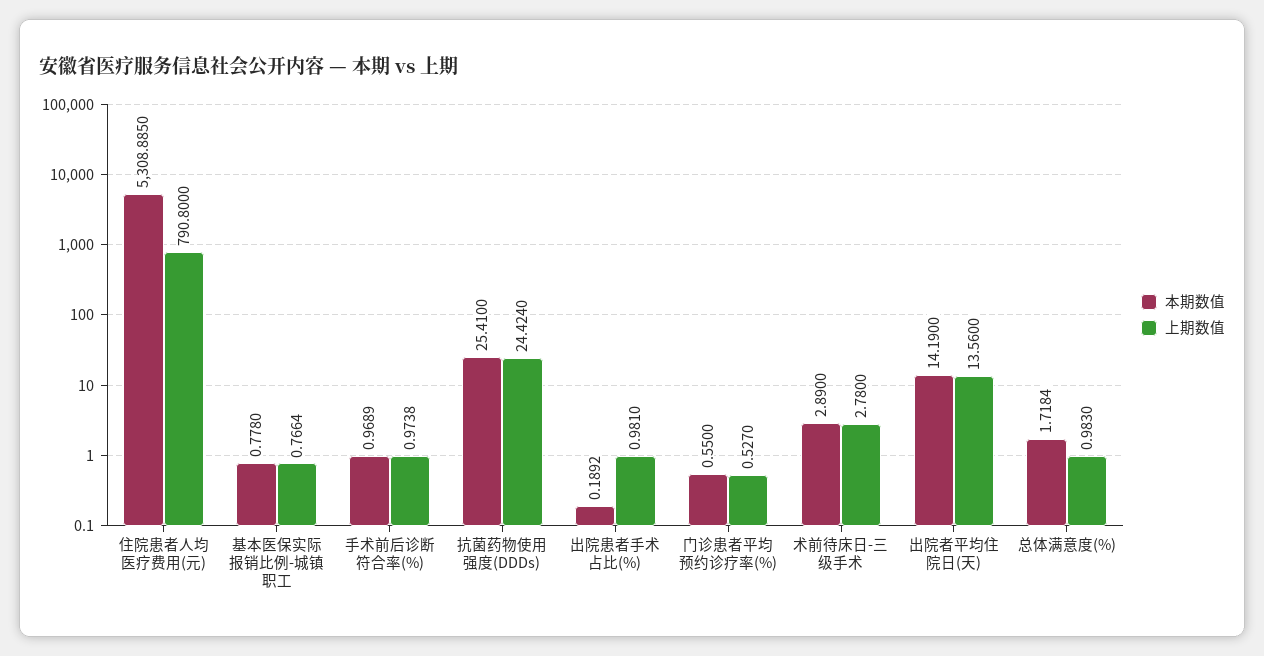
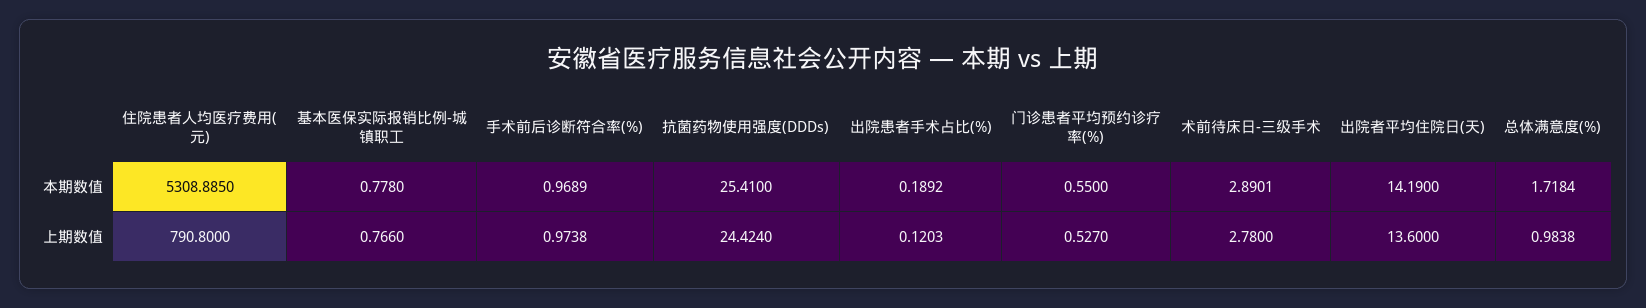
  {
    "本期数值": {
      "住院患者人均医疗费用(元)": 5308.885,
      "基本医保实际报销比例-城镇职工": 0.778,
      "手术前后诊断符合率(%)": 0.9689,
      "抗菌药物使用强度(DDDs)": 25.41,
      "出院患者手术占比(%)": 0.1892,
      "门诊患者平均预约诊疗率(%)": 0.55,
-     "术前待床日-三级手术": 2.89,
+     "术前待床日-三级手术": 2.8901,
      "出院者平均住院日(天)": 14.19,
      "总体满意度(%)": 1.7184
    },
    "上期数值": {
      "住院患者人均医疗费用(元)": 790.8,
-     "基本医保实际报销比例-城镇职工": 0.7664,
+     "基本医保实际报销比例-城镇职工": 0.766,
      "手术前后诊断符合率(%)": 0.9738,
      "抗菌药物使用强度(DDDs)": 24.424,
-     "出院患者手术占比(%)": 0.981,
+     "出院患者手术占比(%)": 0.1203,
      "门诊患者平均预约诊疗率(%)": 0.527,
      "术前待床日-三级手术": 2.78,
-     "出院者平均住院日(天)": 13.56,
+     "出院者平均住院日(天)": 13.6,
-     "总体满意度(%)": 0.983
+     "总体满意度(%)": 0.9838
    }
  }

